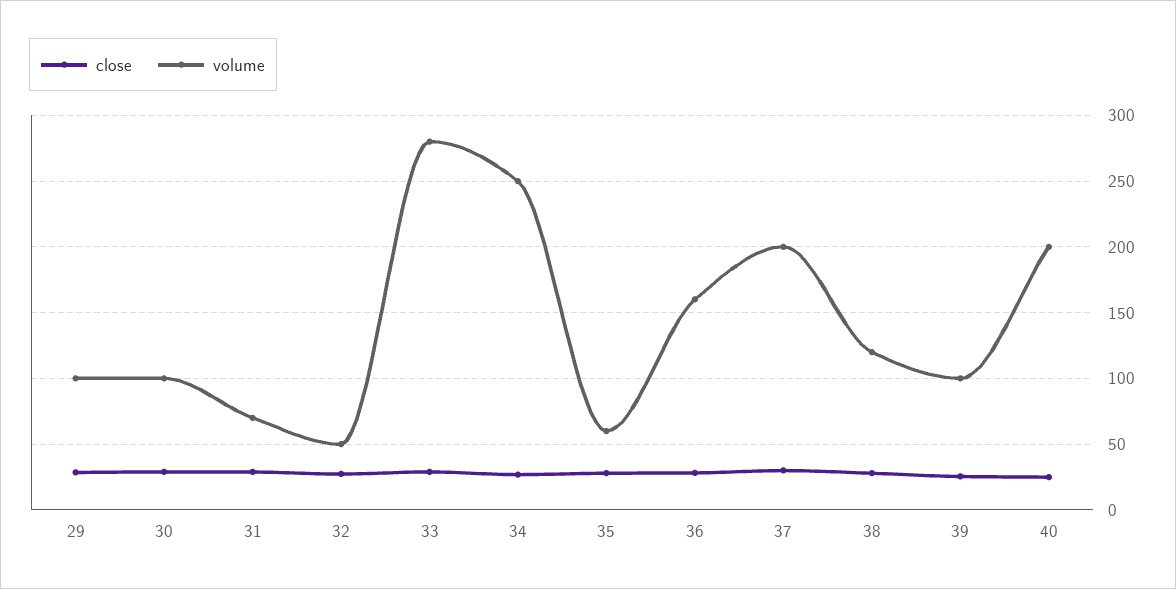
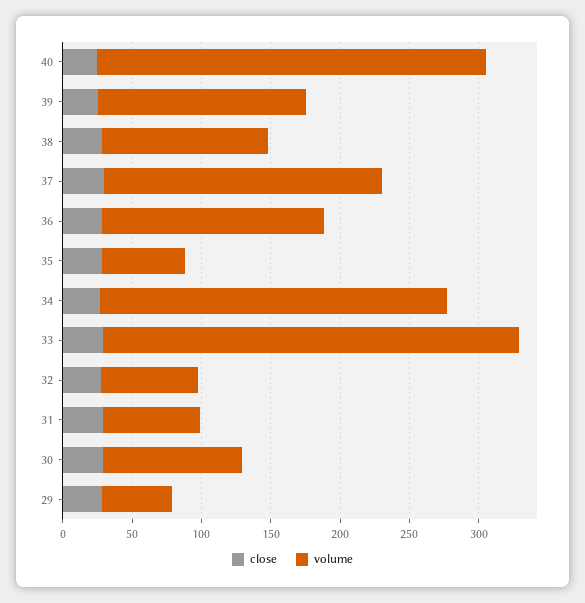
  {
    "close": {
      "29": 30,
      "30": 30,
      "31": 30,
      "32": 25,
      "33": 30,
      "34": 25,
      "35": 30,
      "36": 30,
      "37": 30,
      "38": 30,
      "39": 25,
      "40": 25
    },
    "volume": {
-     "29": 100,
+     "29": 50,
      "30": 100,
      "31": 70,
-     "32": 50,
+     "32": 70,
-     "33": 280,
+     "33": 300,
      "34": 250,
      "35": 60,
      "36": 160,
      "37": 200,
      "38": 120,
-     "39": 100,
+     "39": 150,
-     "40": 200
+     "40": 280
    }
  }

